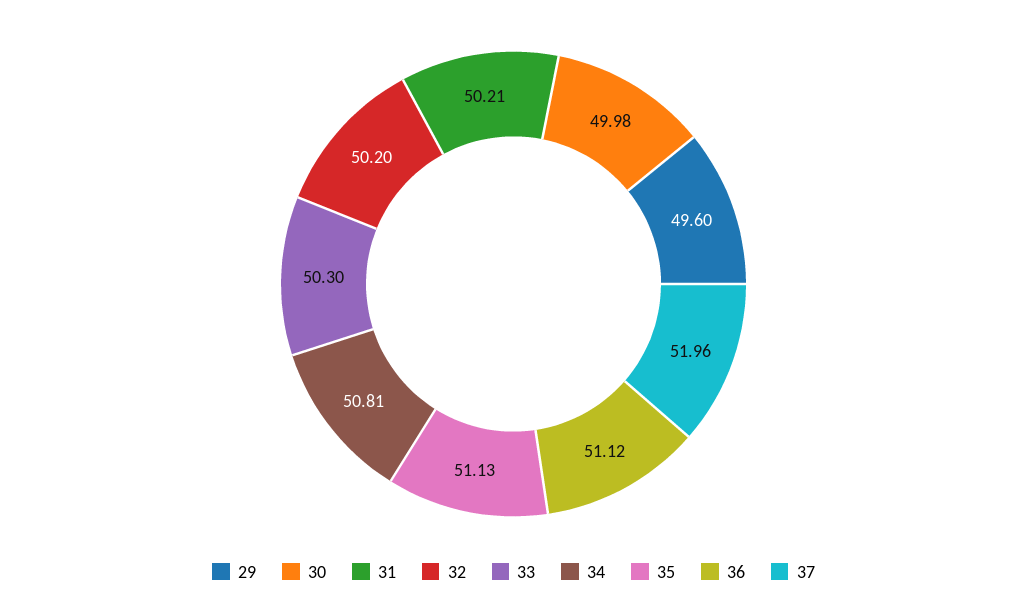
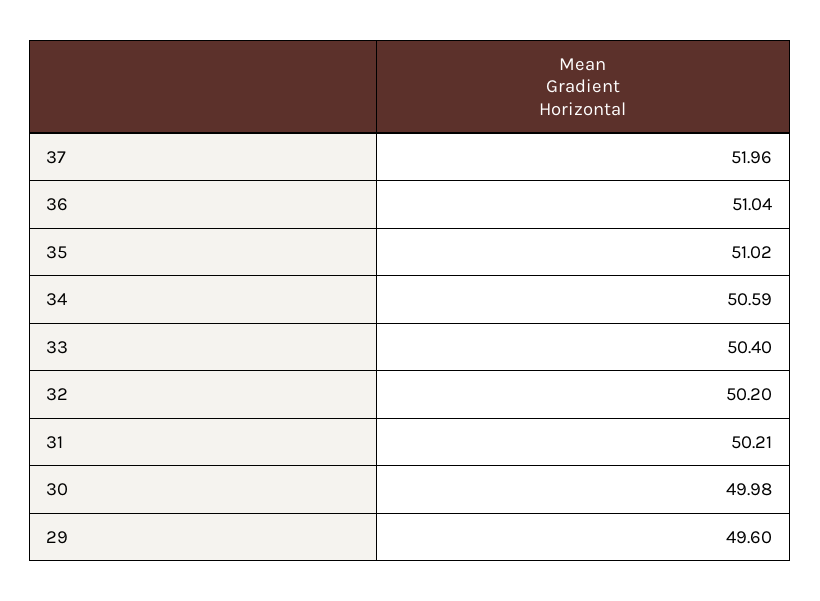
  {
    "29": 49.6,
    "30": 49.98,
    "31": 50.21,
    "32": 50.2,
-   "33": 50.3,
+   "33": 50.4,
-   "34": 50.81,
+   "34": 50.59,
-   "35": 51.13,
+   "35": 51.02,
-   "36": 51.12,
+   "36": 51.04,
    "37": 51.96
  }

